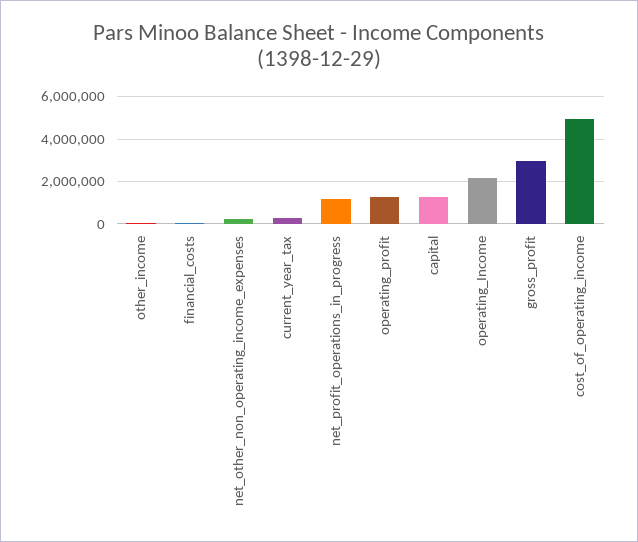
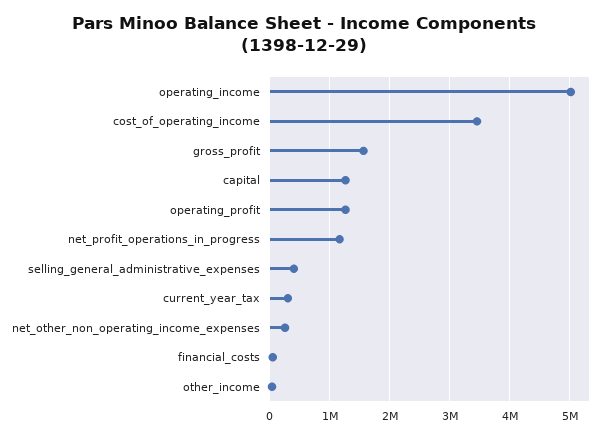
  {
    "other_income": 0,
    "financial_costs": 0,
    "net_other_non_operating_income_expenses": 200000,
    "current_year_tax": 200000,
    "net_profit_operations_in_progress": 1200000,
    "operating_profit": 1200000,
    "capital": 1200000,
-   "operating_Income": 2000000,
+   "operating_Income": 5000000,
-   "gross_profit": 3000000,
+   "gross_profit": 1600000,
-   "cost_of_operating_income": 5000000
+   "cost_of_operating_income": 3400000,
+   "selling_general_administrative_expenses": 400000
  }

